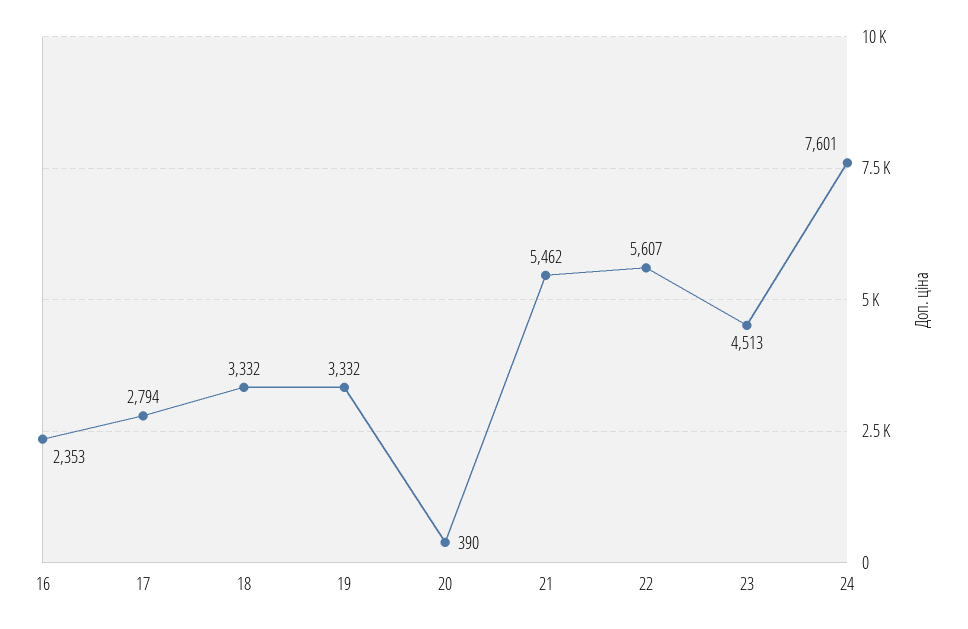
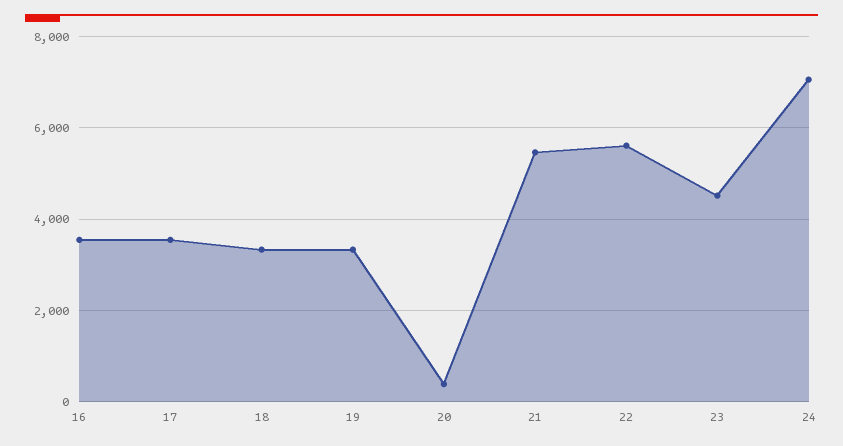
  {
-   "16": 2353,
+   "16": 3600,
-   "17": 2794,
+   "17": 3600,
    "18": 3332,
    "19": 3332,
    "20": 390,
    "21": 5462,
    "22": 5607,
    "23": 4513,
-   "24": 7601
+   "24": 7000
  }

